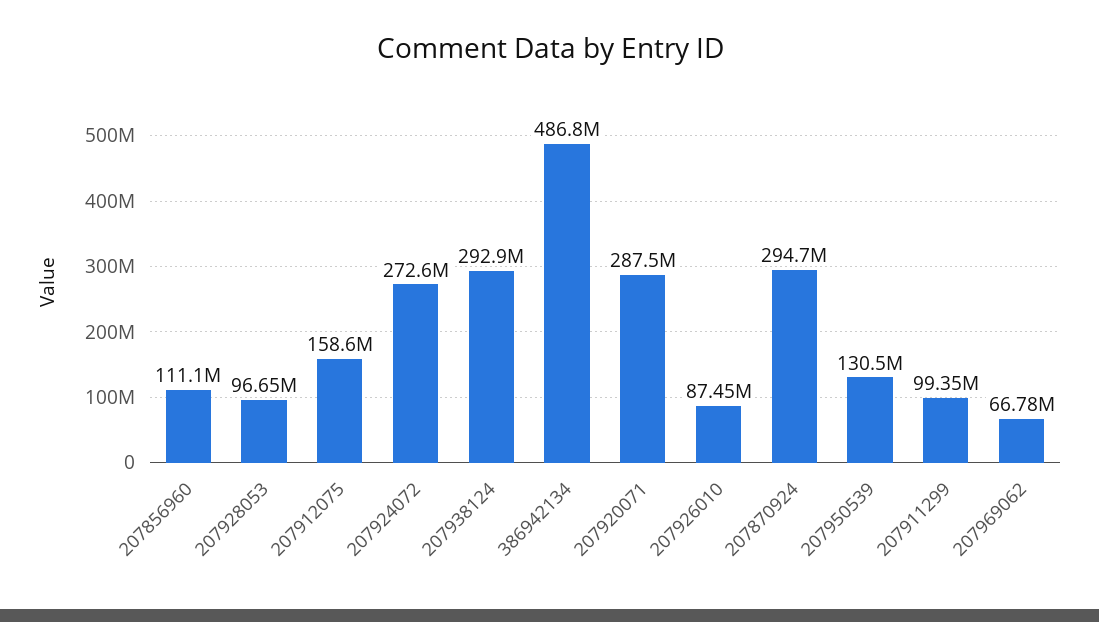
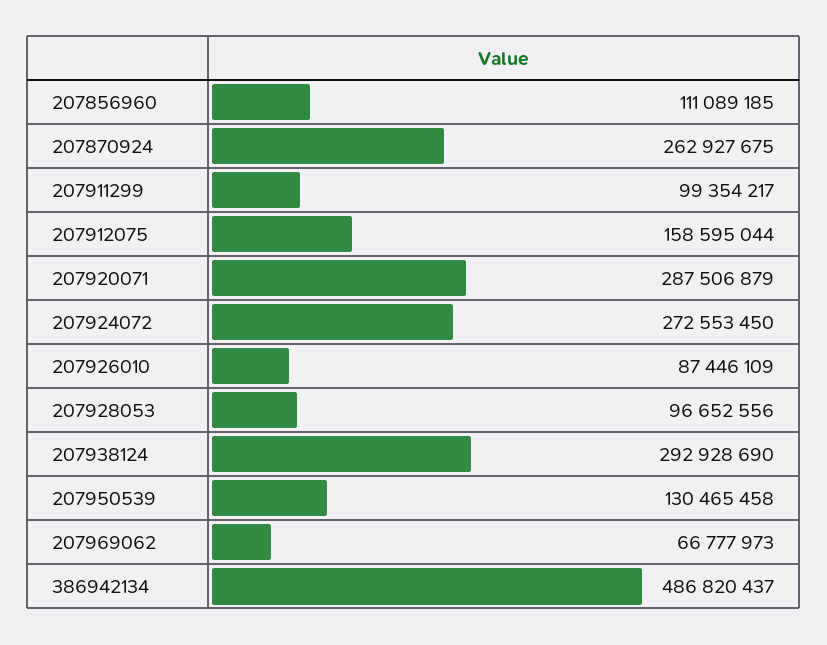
  {
    "207856960": 111089185,
    "207928053": 96652556,
    "207912075": 158595044,
    "207924072": 272553450,
    "207938124": 292928690,
    "386942134": 486820437,
    "207920071": 287506879,
    "207926010": 87446109,
-   "207870924": 294700000,
+   "207870924": 262927675,
    "207950539": 130465458,
    "207911299": 99354217,
    "207969062": 66777973
  }

